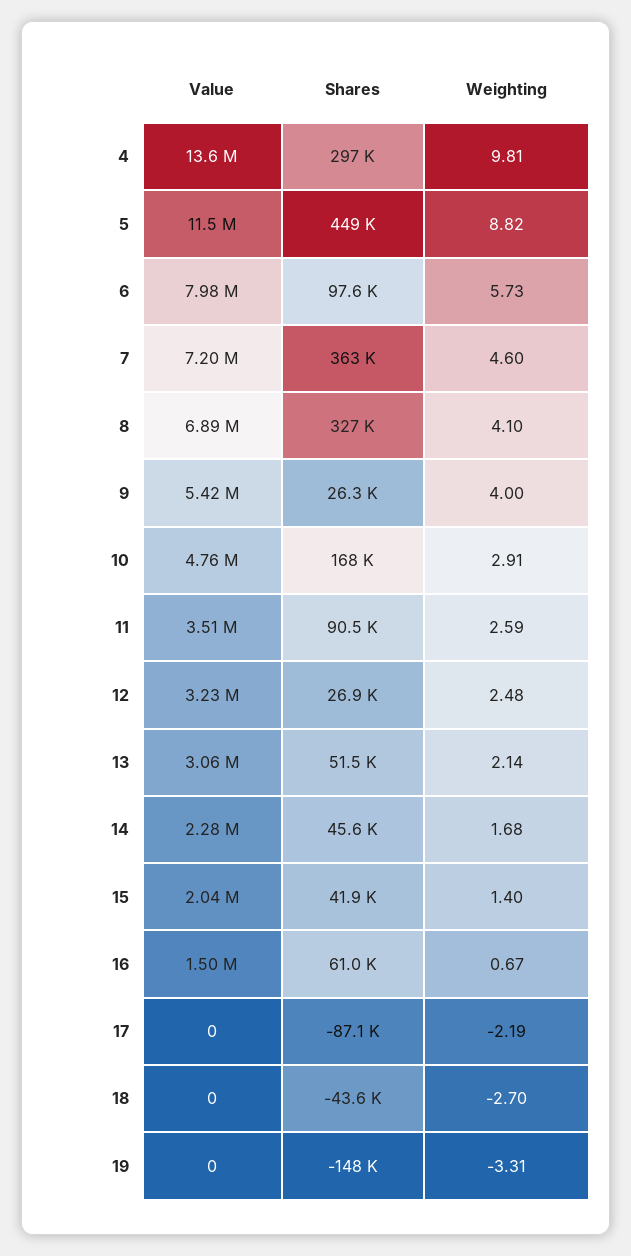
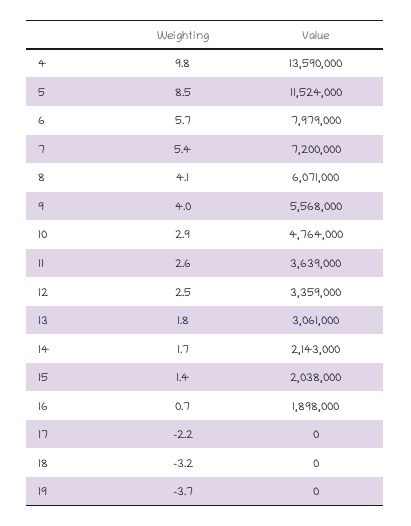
  {
    "Value": {
      "4": 13590000,
      "5": 11524000,
      "6": 7979000,
      "7": 7200000,
-     "8": 6890000,
+     "8": 6071000,
-     "9": 5420000,
+     "9": 5568000,
      "10": 4764000,
-     "11": 3510000,
+     "11": 3639000,
-     "12": 3230000,
+     "12": 3359000,
      "13": 3061000,
-     "14": 2280000,
+     "14": 2143000,
      "15": 2038000,
-     "16": 1500000,
+     "16": 1898000,
      "17": 0,
      "18": 0,
      "19": 0
    },
-   "Shares": {
-     "4": 297000,
-     "5": 449000,
-     "6": 97600,
-     "7": 363000,
-     "8": 327000,
-     "9": 26300,
-     "10": 168000,
-     "11": 90500,
-     "12": 26900,
-     "13": 51500,
-     "14": 45600,
-     "15": 41900,
-     "16": 61000,
-     "17": -87100,
-     "18": -43600,
-     "19": -148000
-   },
    "Weighting": {
      "4": 9.81,
-     "5": 8.82,
+     "5": 8.5,
      "6": 5.73,
-     "7": 4.6,
+     "7": 5.4,
      "8": 4.1,
      "9": 4,
      "10": 2.91,
      "11": 2.59,
      "12": 2.48,
-     "13": 2.14,
+     "13": 1.8,
      "14": 1.68,
      "15": 1.4,
      "16": 0.67,
      "17": -2.19,
-     "18": -2.7,
+     "18": -3.2,
-     "19": -3.31
+     "19": -3.7
    }
  }

